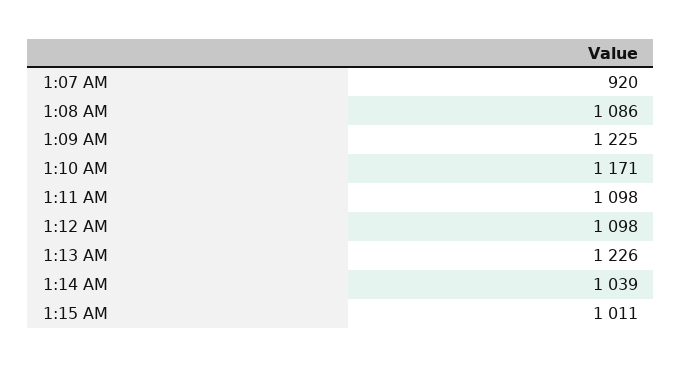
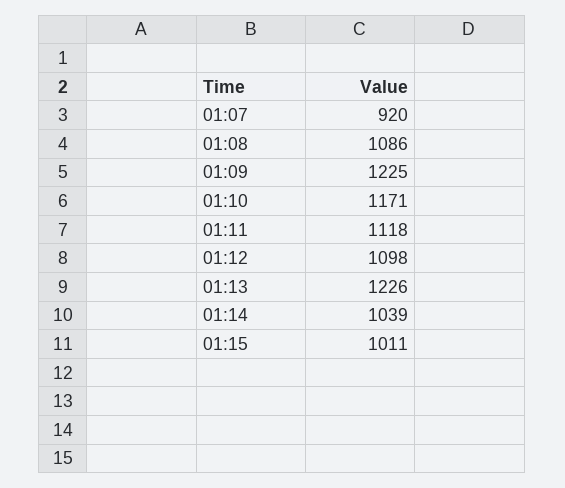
  {
    "1:07 AM": 920,
    "1:08 AM": 1086,
    "1:09 AM": 1225,
    "1:10 AM": 1171,
-   "1:11 AM": 1098,
+   "1:11 AM": 1118,
    "1:12 AM": 1098,
    "1:13 AM": 1226,
    "1:14 AM": 1039,
    "1:15 AM": 1011
  }

